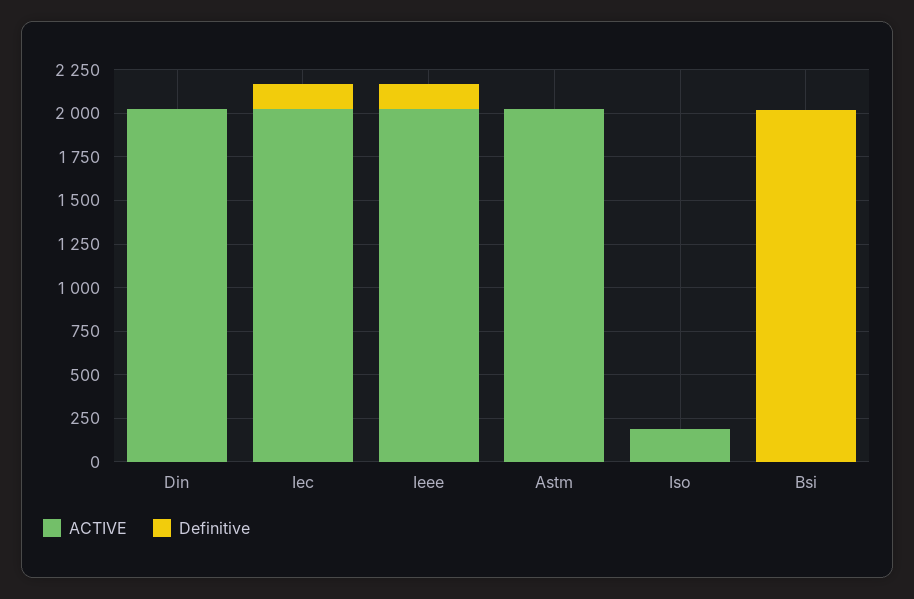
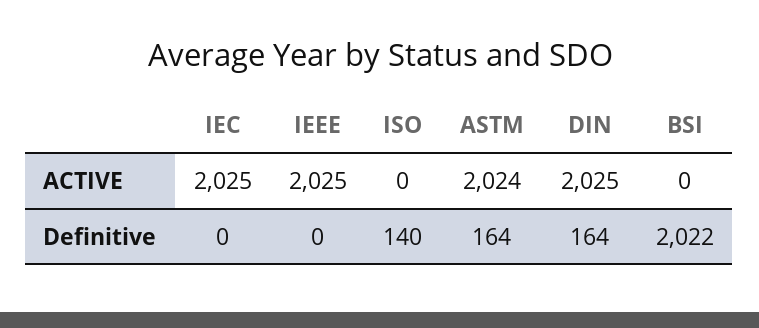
  {
    "ACTIVE": {
      "Din": 2025,
      "Iec": 2025,
      "Ieee": 2025,
      "Astm": 2024,
-     "Iso": 200,
+     "Iso": 0,
      "Bsi": 0
    },
    "Definitive": {
-     "Din": 0,
+     "Din": 164,
-     "Iec": 150,
+     "Iec": 0,
-     "Ieee": 150,
+     "Ieee": 0,
-     "Astm": 0,
+     "Astm": 164,
-     "Iso": 0,
+     "Iso": 140,
      "Bsi": 2022
    }
  }

